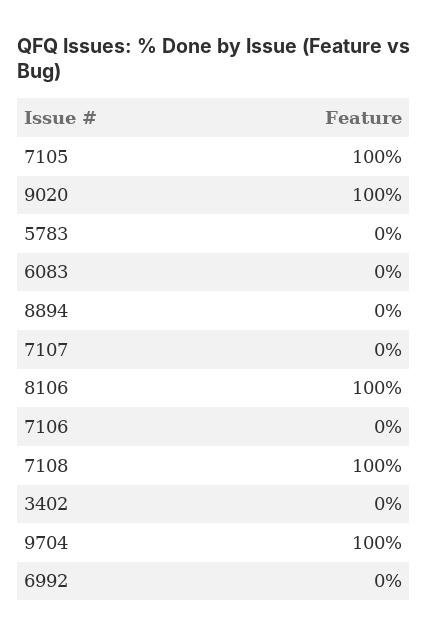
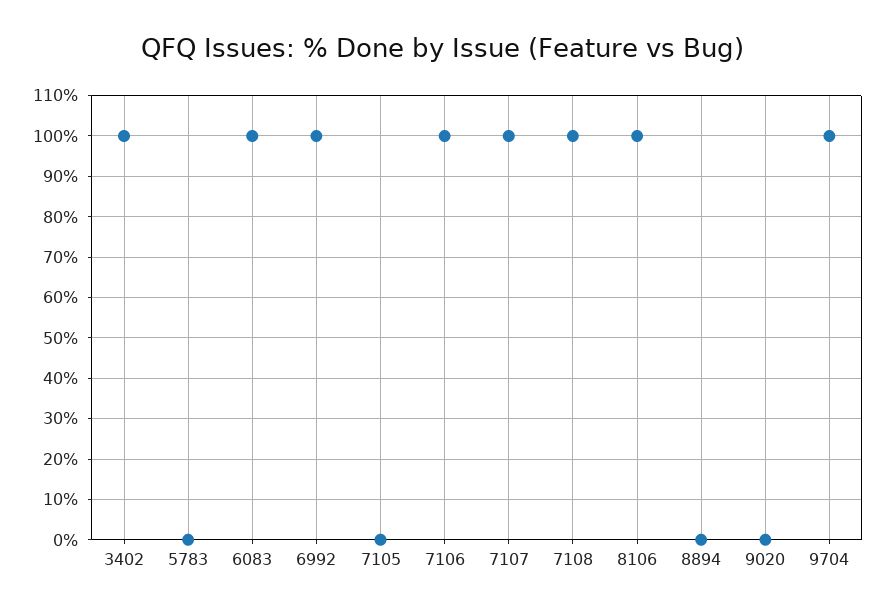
  {
-   "7105": 100,
+   "7105": 0,
-   "9020": 100,
+   "9020": 0,
    "5783": 0,
-   "6083": 0,
+   "6083": 100,
    "8894": 0,
-   "7107": 0,
+   "7107": 100,
    "8106": 100,
-   "7106": 0,
+   "7106": 100,
    "7108": 100,
-   "3402": 0,
+   "3402": 100,
    "9704": 100,
-   "6992": 0
+   "6992": 100
  }

